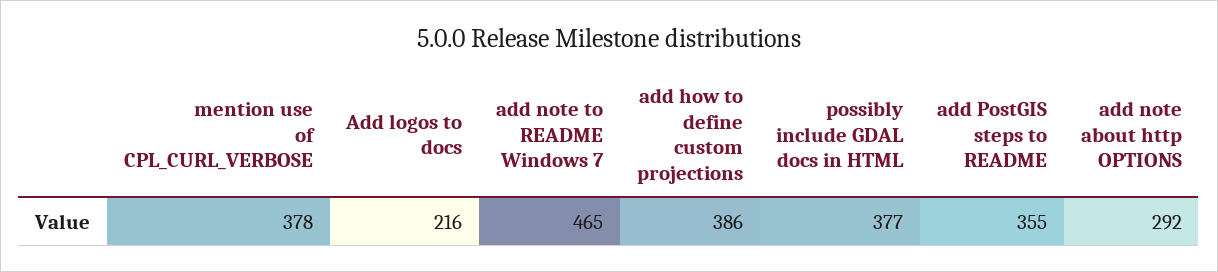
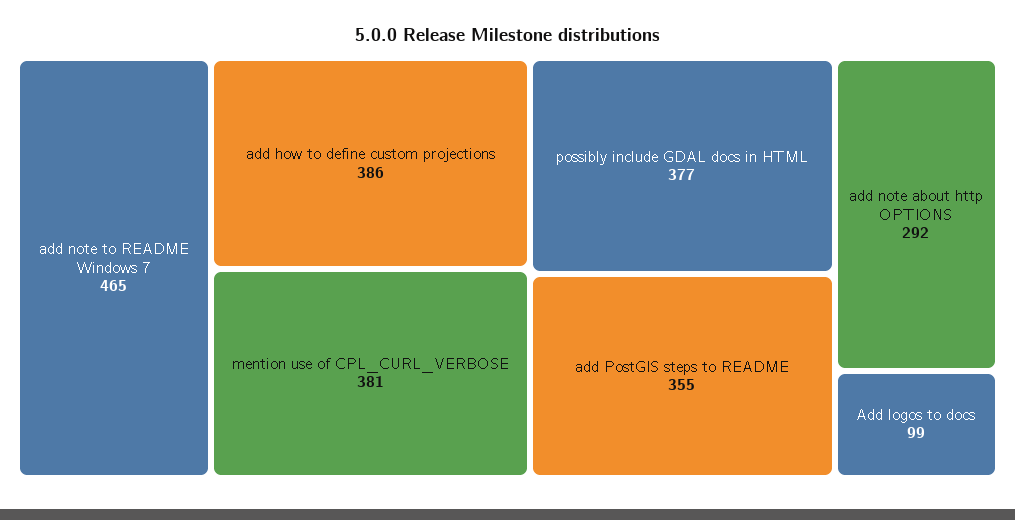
  {
-   "mention use of CPL_CURL_VERBOSE": 378,
+   "mention use of CPL_CURL_VERBOSE": 381,
-   "Add logos to docs": 216,
+   "Add logos to docs": 99,
    "add note to README Windows 7": 465,
    "add how to define custom projections": 386,
    "possibly include GDAL docs in HTML": 377,
    "add PostGIS steps to README": 355,
    "add note about http OPTIONS": 292
  }

